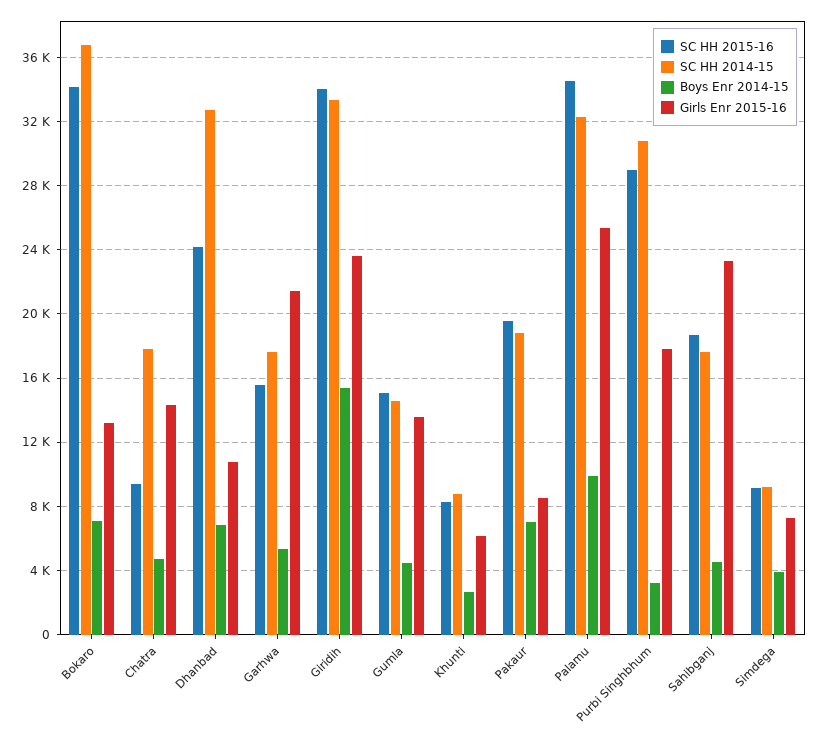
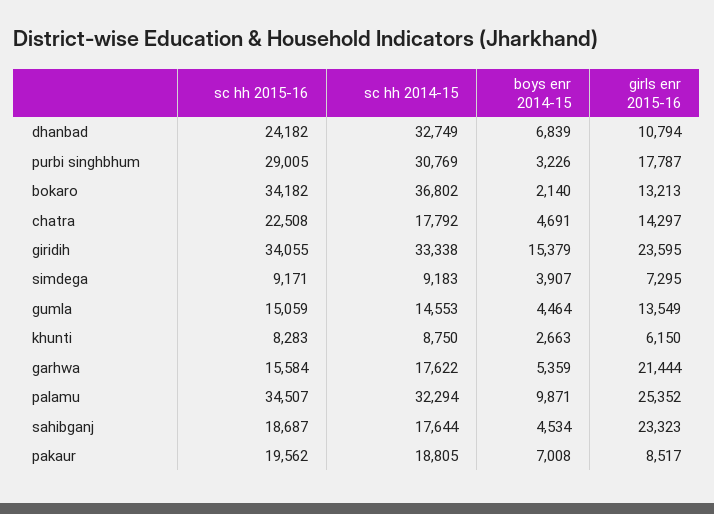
  {
    "SC HH 2015-16": {
      "Bokaro": 34182,
-     "Chatra": 9500,
+     "Chatra": 22508,
      "Dhanbad": 24182,
      "Garhwa": 15584,
      "Giridih": 34055,
      "Gumla": 15059,
      "Khunti": 8283,
      "Pakaur": 19562,
      "Palamu": 34507,
      "Purbi Singhbhum": 29005,
      "Sahibganj": 18687,
      "Simdega": 9171
    },
    "SC HH 2014-15": {
      "Bokaro": 36802,
      "Chatra": 17792,
      "Dhanbad": 32749,
      "Garhwa": 17622,
      "Giridih": 33338,
      "Gumla": 14553,
      "Khunti": 8750,
      "Pakaur": 18805,
      "Palamu": 32294,
      "Purbi Singhbhum": 30769,
      "Sahibganj": 17644,
      "Simdega": 9183
    },
    "Boys Enr 2014-15": {
-     "Bokaro": 7000,
+     "Bokaro": 2140,
      "Chatra": 4691,
      "Dhanbad": 6839,
      "Garhwa": 5359,
      "Giridih": 15379,
      "Gumla": 4464,
      "Khunti": 2663,
      "Pakaur": 7008,
      "Palamu": 9871,
      "Purbi Singhbhum": 3226,
      "Sahibganj": 4534,
      "Simdega": 3907
    },
    "Girls Enr 2015-16": {
      "Bokaro": 13213,
      "Chatra": 14297,
      "Dhanbad": 10794,
      "Garhwa": 21444,
      "Giridih": 23595,
      "Gumla": 13549,
      "Khunti": 6150,
      "Pakaur": 8517,
      "Palamu": 25352,
      "Purbi Singhbhum": 17787,
      "Sahibganj": 23323,
      "Simdega": 7295
    }
  }

